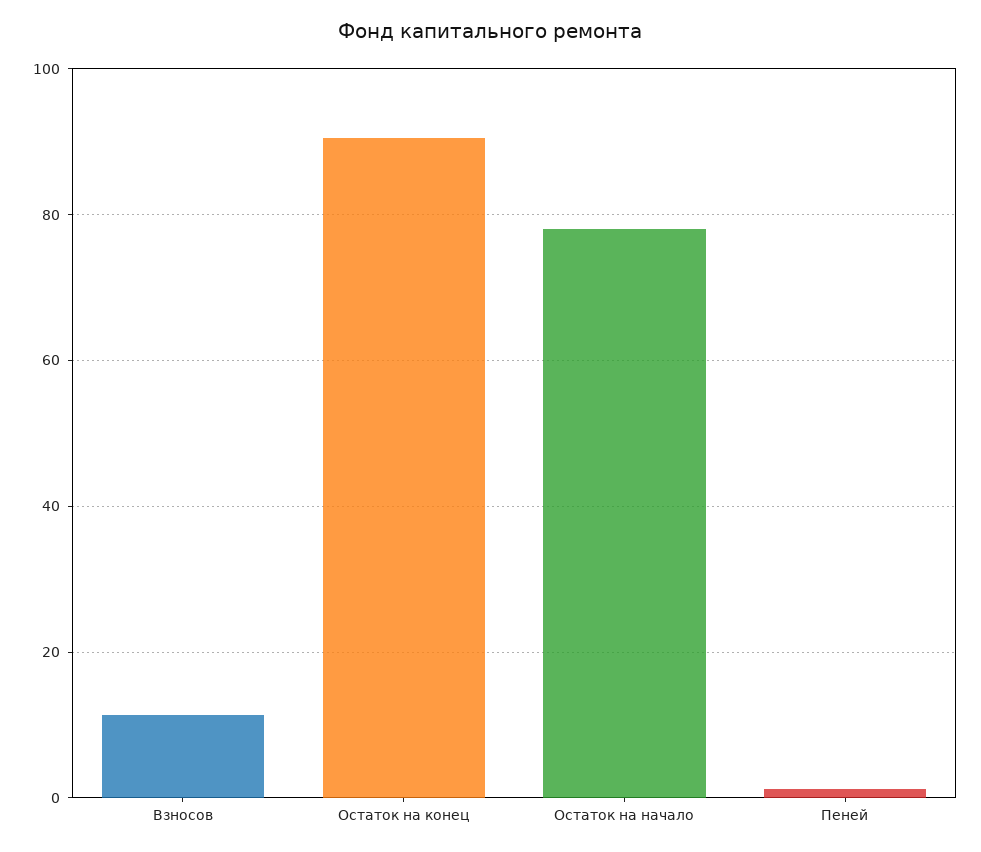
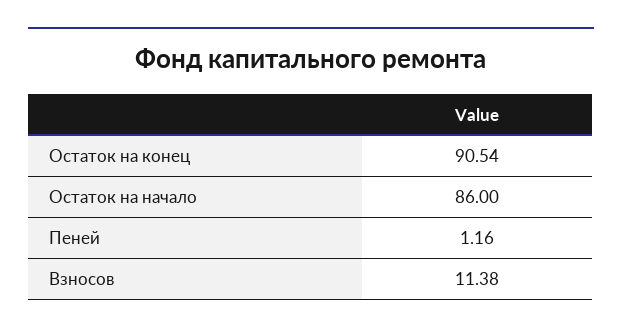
  {
    "Взносов": 11.38,
    "Остаток на конец": 90.54,
-   "Остаток на начало": 78,
+   "Остаток на начало": 86,
    "Пеней": 1.16
  }

